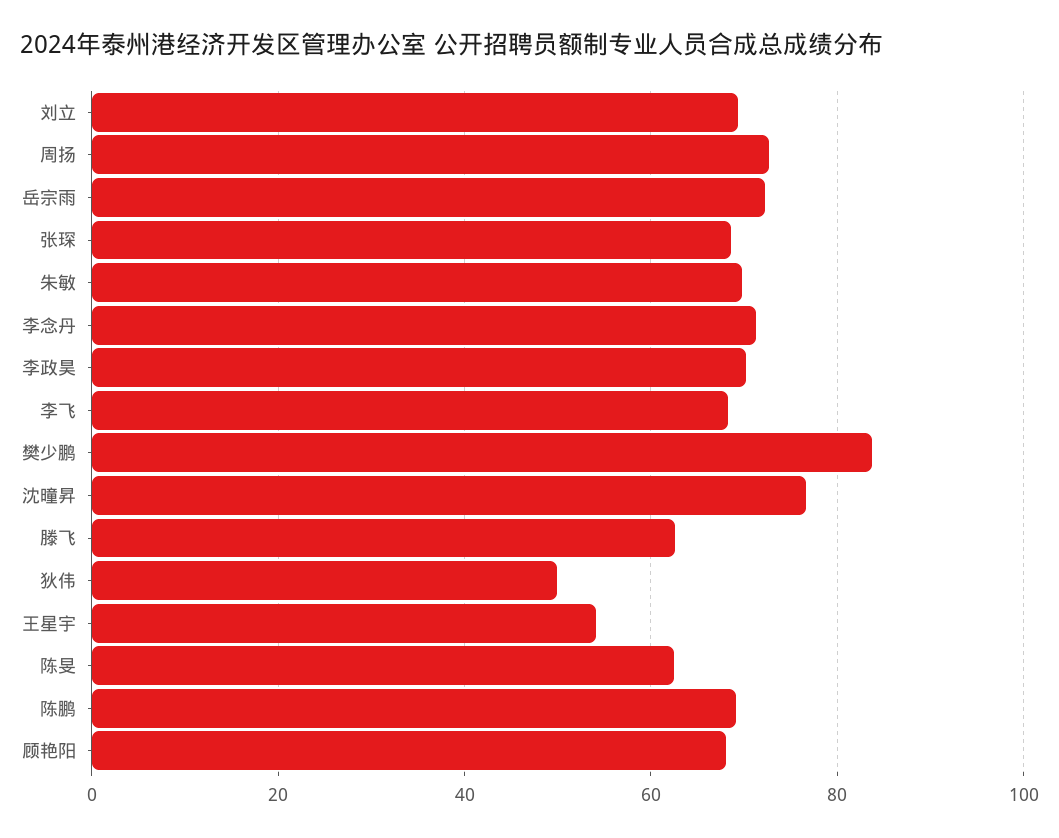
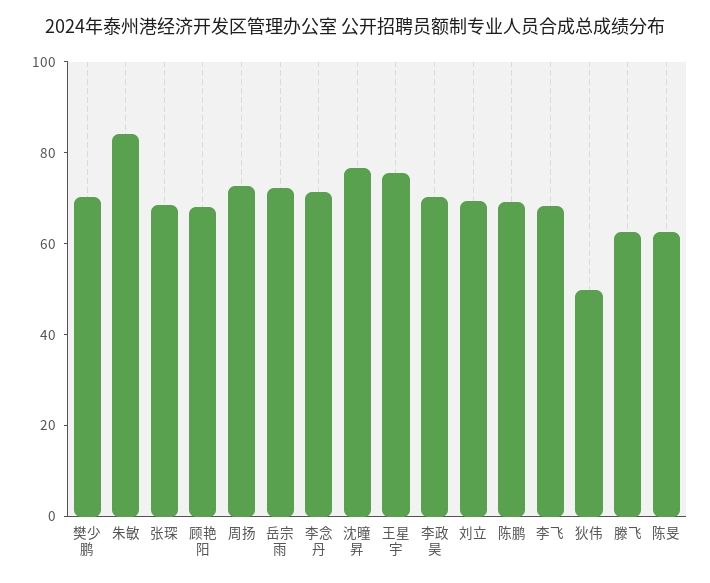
  {
    "刘立": 70,
    "周扬": 72,
    "岳宗雨": 72,
    "张琛": 68,
-   "朱敏": 70,
+   "朱敏": 85,
    "李念丹": 72,
    "李政昊": 70,
    "李飞": 68,
-   "樊少鹏": 84,
+   "樊少鹏": 70,
    "沈曈昇": 76,
    "滕飞": 62,
    "狄伟": 50,
-   "王星宇": 54,
+   "王星宇": 75,
    "陈旻": 62,
    "陈鹏": 70,
    "顾艳阳": 68
  }

